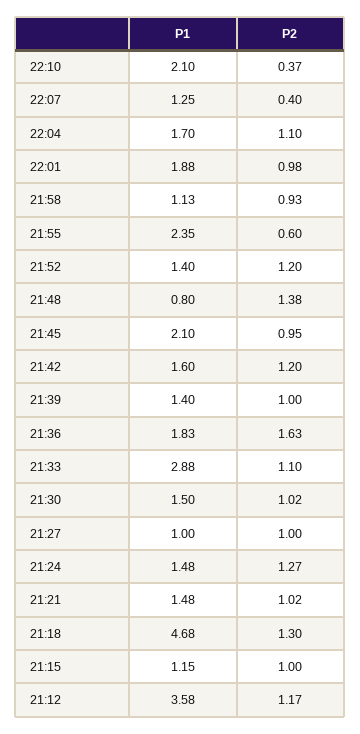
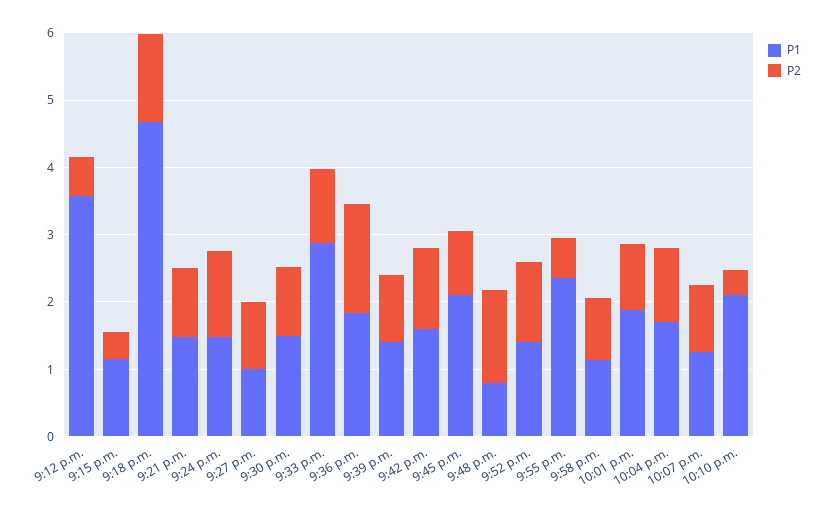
  {
    "P1": {
      "22:10": 2.1,
      "22:07": 1.25,
      "22:04": 1.7,
      "22:01": 1.88,
      "21:58": 1.13,
      "21:55": 2.35,
      "21:52": 1.4,
      "21:48": 0.8,
      "21:45": 2.1,
      "21:42": 1.6,
      "21:39": 1.4,
      "21:36": 1.83,
      "21:33": 2.88,
      "21:30": 1.5,
      "21:27": 1,
      "21:24": 1.48,
      "21:21": 1.48,
      "21:18": 4.68,
      "21:15": 1.15,
      "21:12": 3.58
    },
    "P2": {
      "22:10": 0.37,
-     "22:07": 0.4,
+     "22:07": 1,
      "22:04": 1.1,
      "22:01": 0.98,
      "21:58": 0.93,
      "21:55": 0.6,
      "21:52": 1.2,
      "21:48": 1.38,
      "21:45": 0.95,
      "21:42": 1.2,
      "21:39": 1,
      "21:36": 1.63,
      "21:33": 1.1,
      "21:30": 1.02,
      "21:27": 1,
      "21:24": 1.27,
      "21:21": 1.02,
      "21:18": 1.3,
-     "21:15": 1,
+     "21:15": 0.4,
-     "21:12": 1.17
+     "21:12": 0.6
    }
  }

